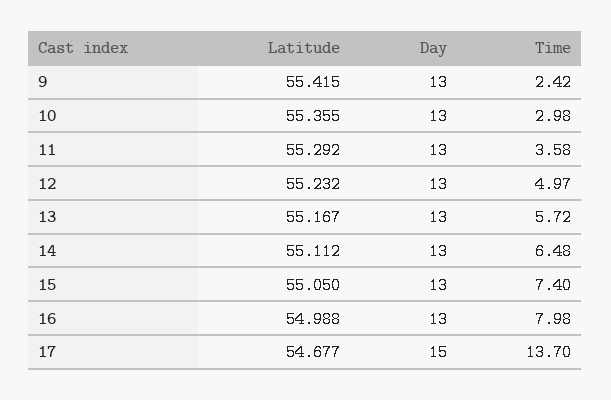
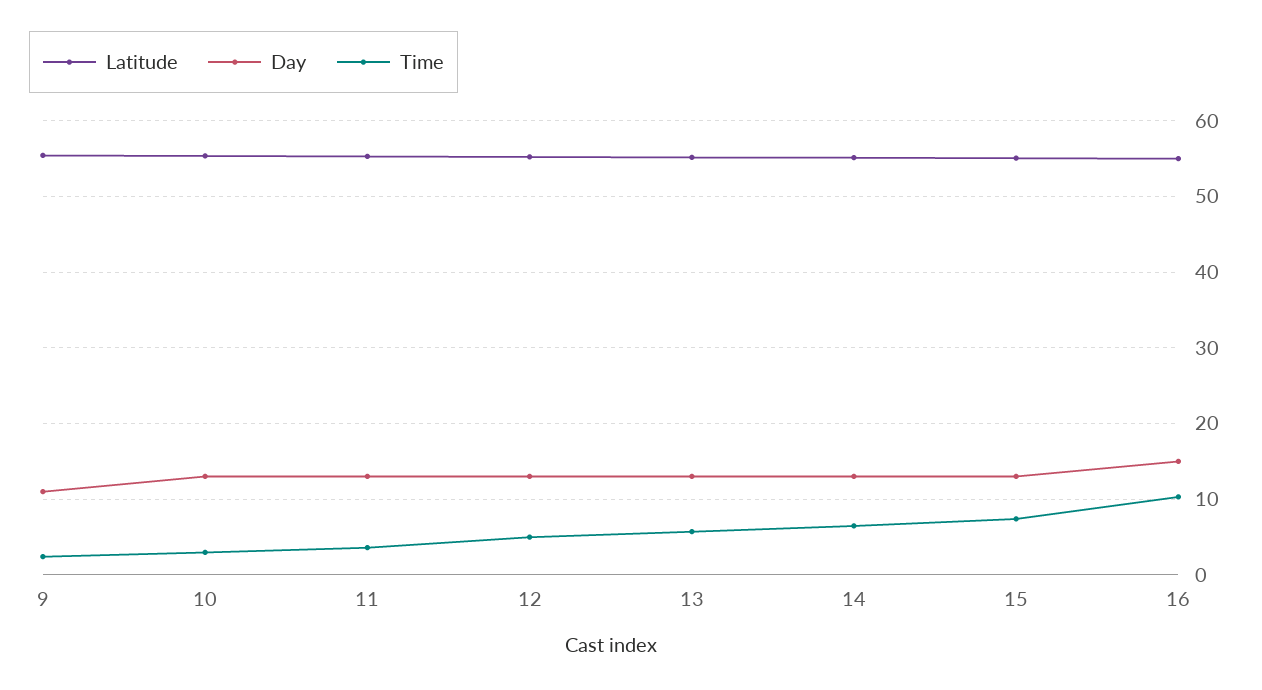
  {
    "Latitude": {
      "9": 55.415,
      "10": 55.355,
      "11": 55.292,
      "12": 55.232,
      "13": 55.167,
      "14": 55.112,
      "15": 55.05,
-     "16": 54.988,
+     "16": 54.988
-     "17": 54.677
    },
    "Day": {
-     "9": 13,
+     "9": 11,
      "10": 13,
      "11": 13,
      "12": 13,
      "13": 13,
      "14": 13,
      "15": 13,
-     "16": 13,
+     "16": 15
-     "17": 15
    },
    "Time": {
      "9": 2.42,
      "10": 2.98,
      "11": 3.58,
      "12": 4.97,
      "13": 5.72,
      "14": 6.48,
      "15": 7.4,
-     "16": 7.98,
+     "16": 10
-     "17": 13.7
    }
  }

